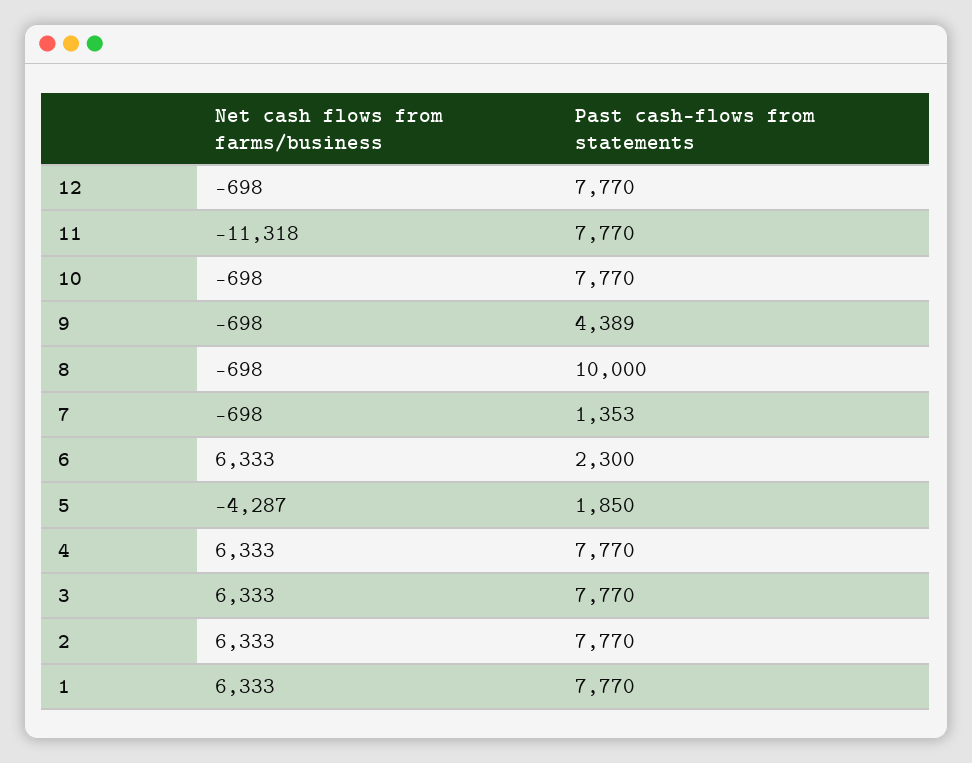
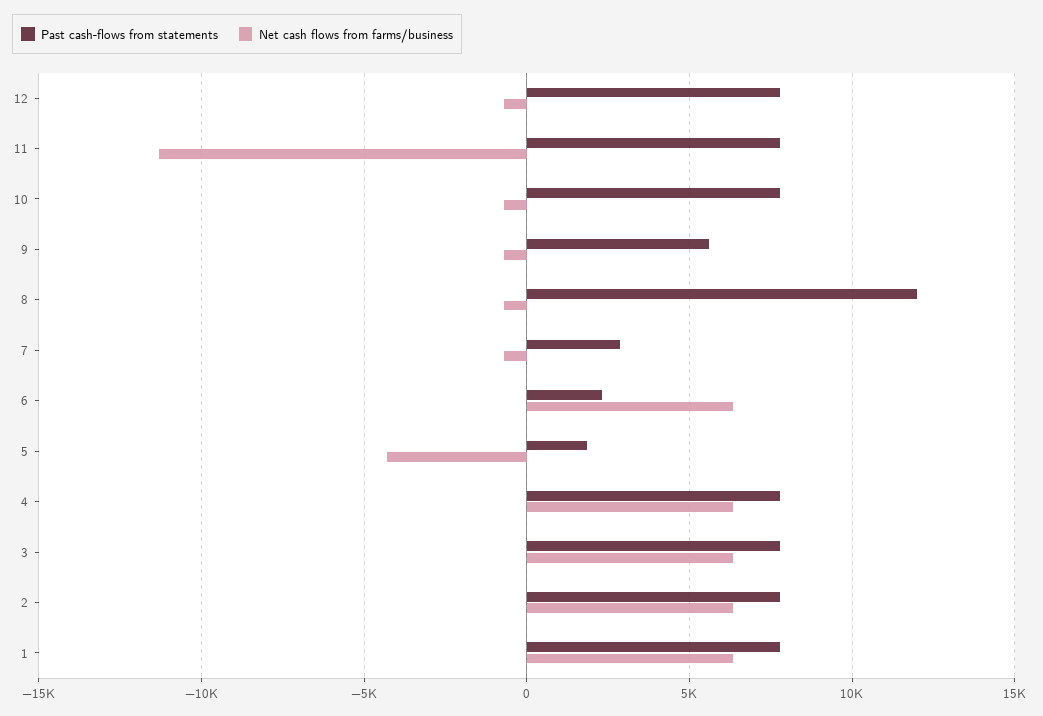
  {
    "Net cash flows from farms/business": {
      "12": -698,
      "11": -11318,
      "10": -698,
      "9": -698,
      "8": -698,
      "7": -698,
      "6": 6333,
      "5": -4287,
      "4": 6333,
      "3": 6333,
      "2": 6333,
      "1": 6333
    },
    "Past cash-flows from statements": {
      "12": 7770,
      "11": 7770,
      "10": 7770,
-     "9": 4389,
+     "9": 5500,
-     "8": 10000,
+     "8": 12000,
-     "7": 1353,
+     "7": 3000,
      "6": 2300,
      "5": 1850,
      "4": 7770,
      "3": 7770,
      "2": 7770,
      "1": 7770
    }
  }

